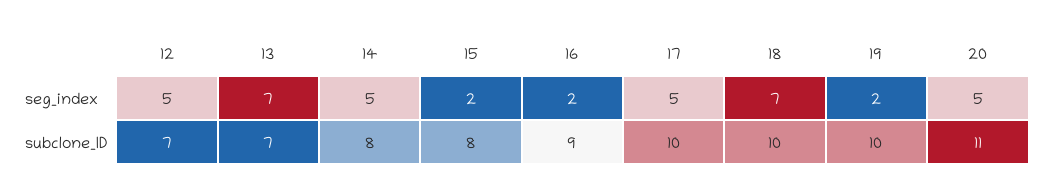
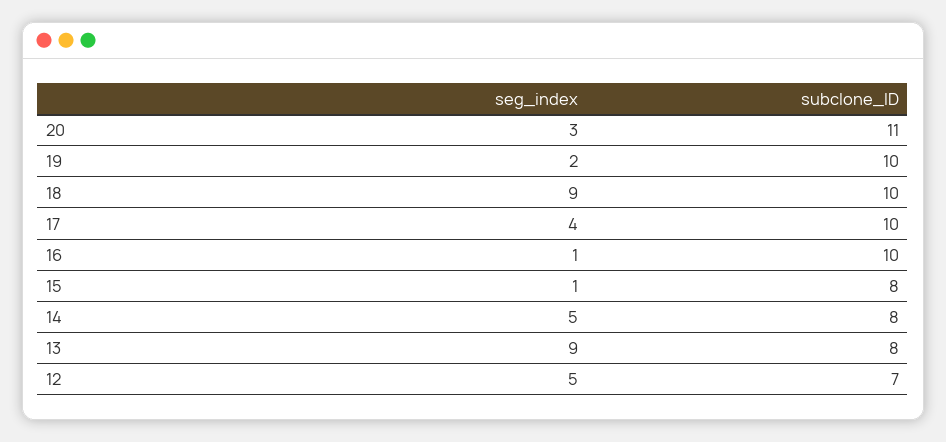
  {
    "12": {
      "seg_index": 5,
      "subclone_ID": 7
    },
    "13": {
-     "seg_index": 7,
+     "seg_index": 9,
-     "subclone_ID": 7
+     "subclone_ID": 8
    },
    "14": {
      "seg_index": 5,
      "subclone_ID": 8
    },
    "15": {
-     "seg_index": 2,
+     "seg_index": 1,
      "subclone_ID": 8
    },
    "16": {
-     "seg_index": 2,
+     "seg_index": 1,
-     "subclone_ID": 9
+     "subclone_ID": 10
    },
    "17": {
-     "seg_index": 5,
+     "seg_index": 4,
      "subclone_ID": 10
    },
    "18": {
-     "seg_index": 7,
+     "seg_index": 9,
      "subclone_ID": 10
    },
    "19": {
      "seg_index": 2,
      "subclone_ID": 10
    },
    "20": {
-     "seg_index": 5,
+     "seg_index": 3,
      "subclone_ID": 11
    }
  }

